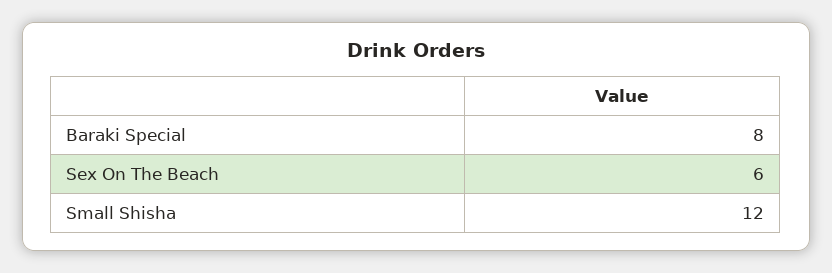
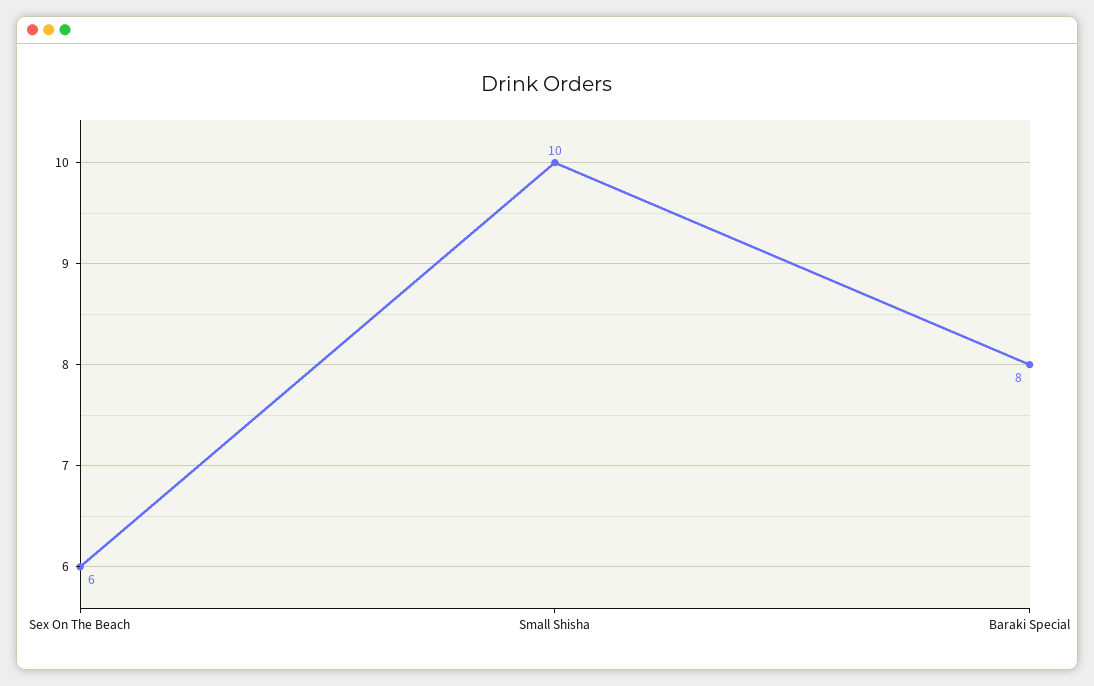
  {
    "Baraki Special": 8,
    "Sex On The Beach": 6,
-   "Small Shisha": 12
+   "Small Shisha": 10
  }

